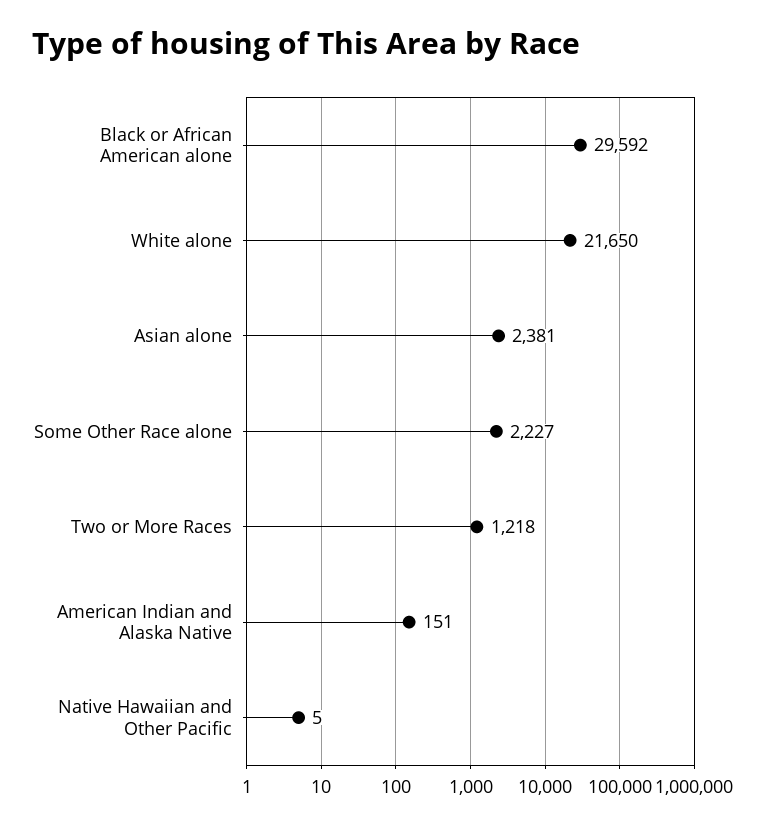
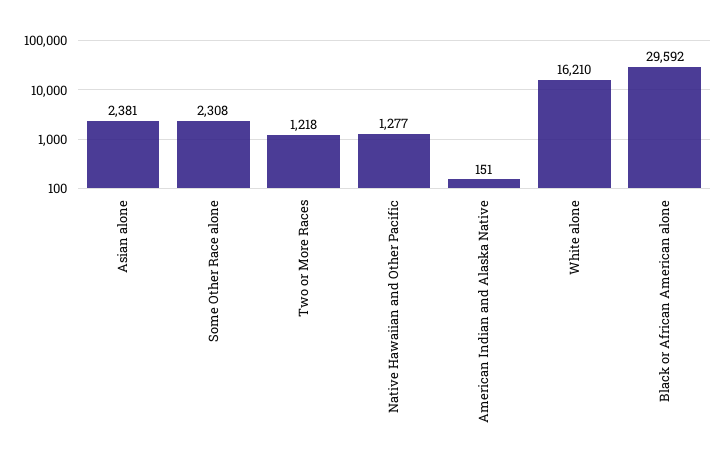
  {
    "Black or African American alone": 29592,
-   "White alone": 21650,
+   "White alone": 16210,
    "Asian alone": 2381,
-   "Some Other Race alone": 2227,
+   "Some Other Race alone": 2308,
    "Two or More Races": 1218,
    "American Indian and Alaska Native": 151,
-   "Native Hawaiian and Other Pacific": 5
+   "Native Hawaiian and Other Pacific": 1277
  }

